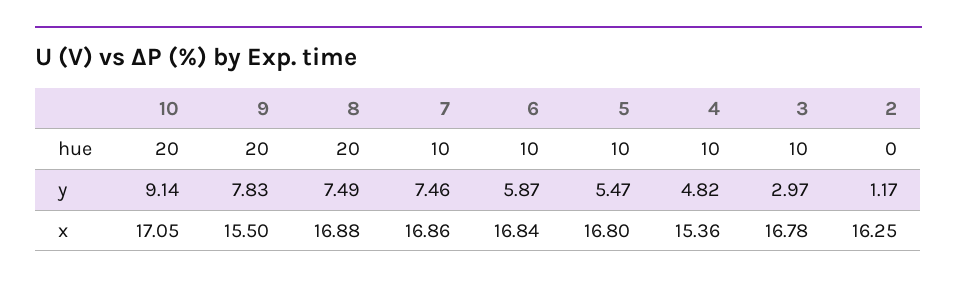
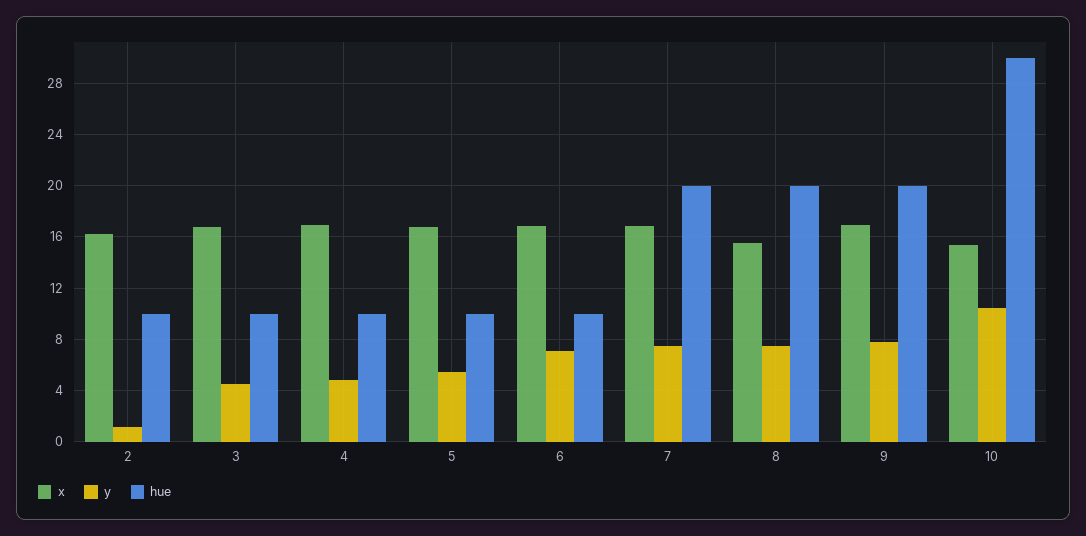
  {
    "hue": {
-     "10": 20,
+     "10": 30,
      "9": 20,
      "8": 20,
-     "7": 10,
+     "7": 20,
      "6": 10,
      "5": 10,
      "4": 10,
      "3": 10,
-     "2": 0
+     "2": 10
    },
    "y": {
-     "10": 9.14,
+     "10": 10.5,
      "9": 7.83,
      "8": 7.49,
      "7": 7.46,
-     "6": 5.87,
+     "6": 7,
      "5": 5.47,
      "4": 4.82,
-     "3": 2.97,
+     "3": 4.5,
      "2": 1.17
    },
    "x": {
-     "10": 17.05,
+     "10": 15.5,
-     "9": 15.5,
+     "9": 17,
-     "8": 16.88,
+     "8": 15.5,
      "7": 16.86,
      "6": 16.84,
      "5": 16.8,
-     "4": 15.36,
+     "4": 17,
      "3": 16.78,
      "2": 16.25
    }
  }

